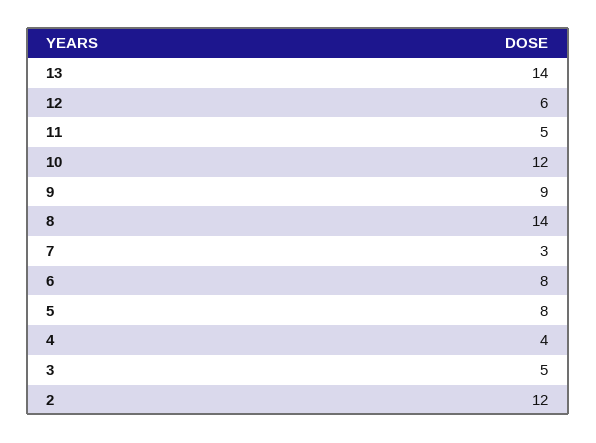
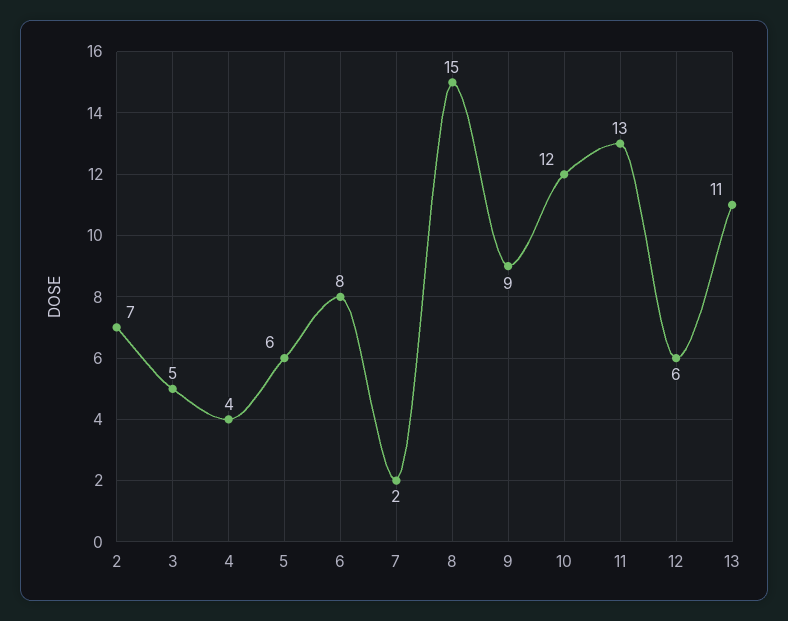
  {
-   "13": 14,
+   "13": 11,
    "12": 6,
-   "11": 5,
+   "11": 13,
    "10": 12,
    "9": 9,
-   "8": 14,
+   "8": 15,
-   "7": 3,
+   "7": 2,
    "6": 8,
-   "5": 8,
+   "5": 6,
    "4": 4,
    "3": 5,
-   "2": 12
+   "2": 7
  }

